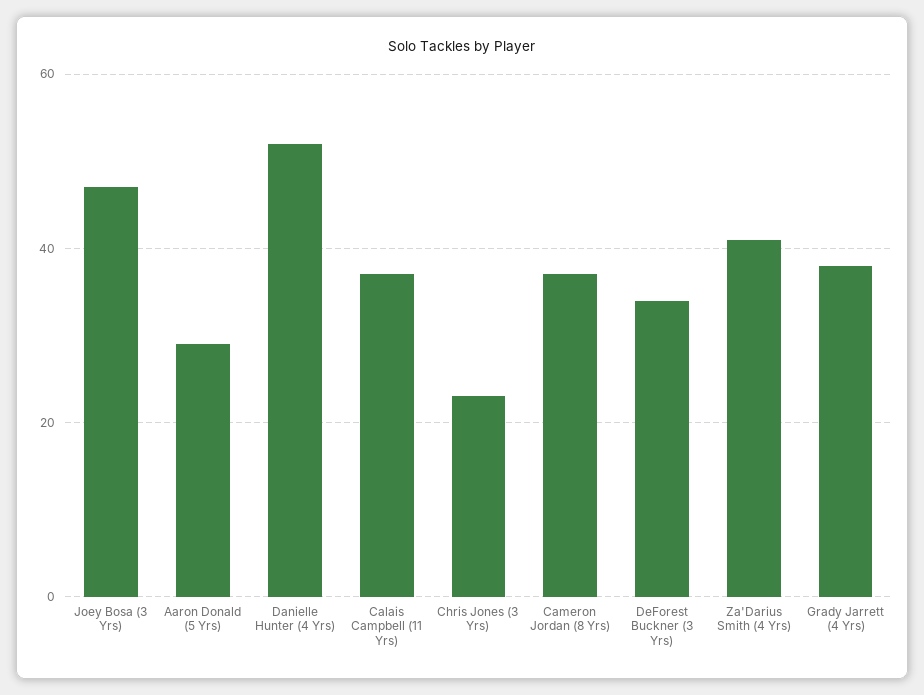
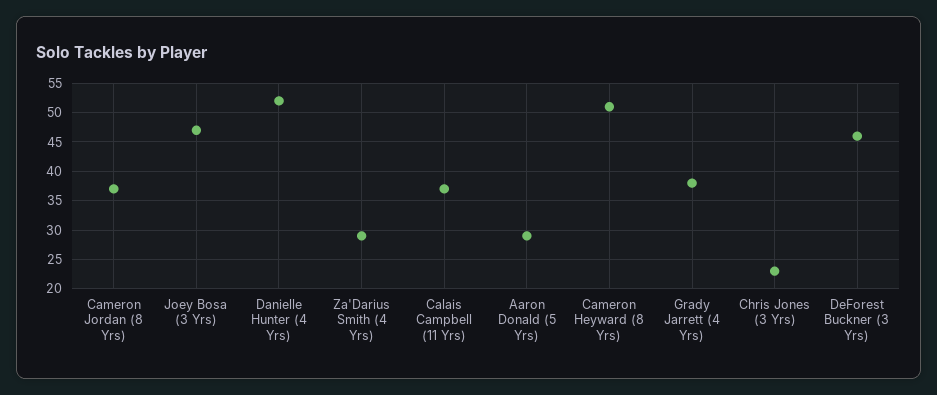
  {
    "Joey Bosa (3 Yrs)": 45,
    "Aaron Donald (5 Yrs)": 30,
    "Danielle Hunter (4 Yrs)": 50,
    "Calais Campbell (11 Yrs)": 35,
    "Chris Jones (3 Yrs)": 25,
    "Cameron Jordan (8 Yrs)": 35,
-   "DeForest Buckner (3 Yrs)": 35,
+   "DeForest Buckner (3 Yrs)": 45,
-   "Za'Darius Smith (4 Yrs)": 40,
+   "Za'Darius Smith (4 Yrs)": 30,
-   "Grady Jarrett (4 Yrs)": 40
+   "Grady Jarrett (4 Yrs)": 40,
+   "Cameron Heyward (8 Yrs)": 50
  }

